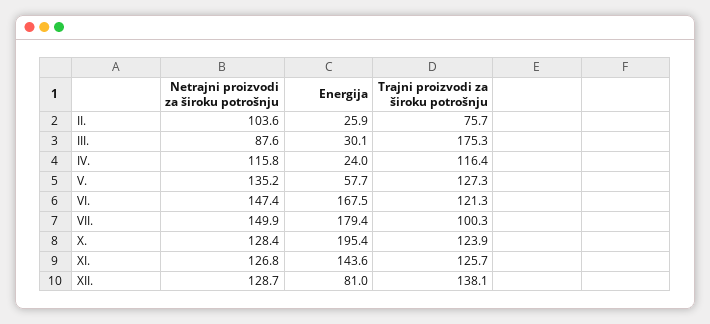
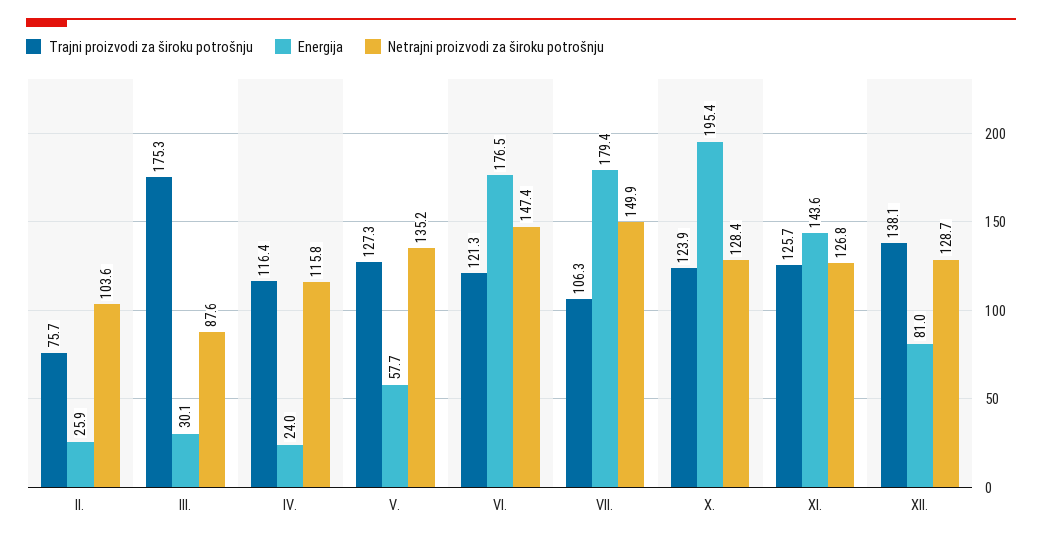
  {
    "Netrajni proizvodi za široku potrošnju": {
      "II.": 103.6,
      "III.": 87.6,
      "IV.": 115.8,
      "V.": 135.2,
      "VI.": 147.4,
      "VII.": 149.9,
      "X.": 128.4,
      "XI.": 126.8,
      "XII.": 128.7
    },
    "Energija": {
      "II.": 25.9,
      "III.": 30.1,
      "IV.": 24,
      "V.": 57.7,
-     "VI.": 167.5,
+     "VI.": 176.5,
      "VII.": 179.4,
      "X.": 195.4,
      "XI.": 143.6,
      "XII.": 81
    },
    "Trajni proizvodi za široku potrošnju": {
      "II.": 75.7,
      "III.": 175.3,
      "IV.": 116.4,
      "V.": 127.3,
      "VI.": 121.3,
-     "VII.": 100.3,
+     "VII.": 106.3,
      "X.": 123.9,
      "XI.": 125.7,
      "XII.": 138.1
    }
  }

